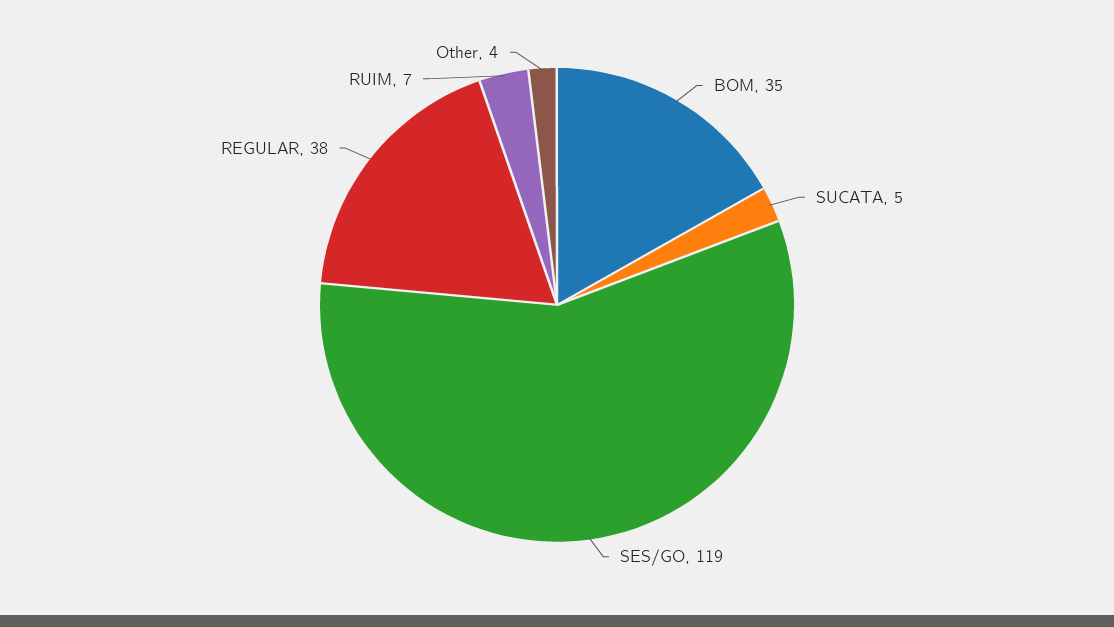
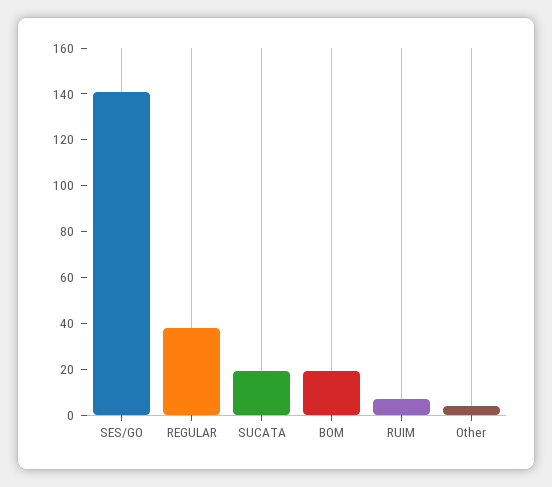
  {
-   "BOM": 35,
+   "BOM": 20,
-   "SUCATA": 5,
+   "SUCATA": 20,
-   "SES/GO": 119,
+   "SES/GO": 140,
    "REGULAR": 38,
    "RUIM": 7,
    "Other": 4
  }

